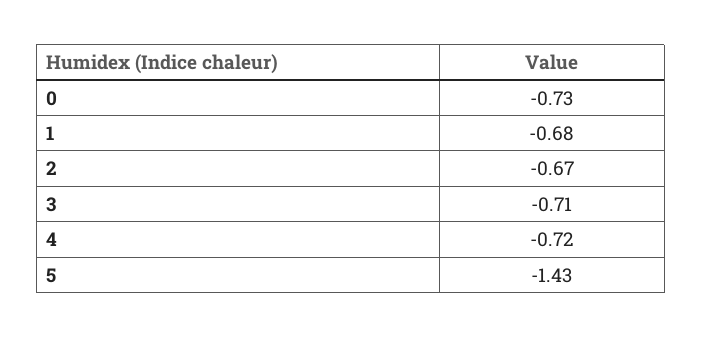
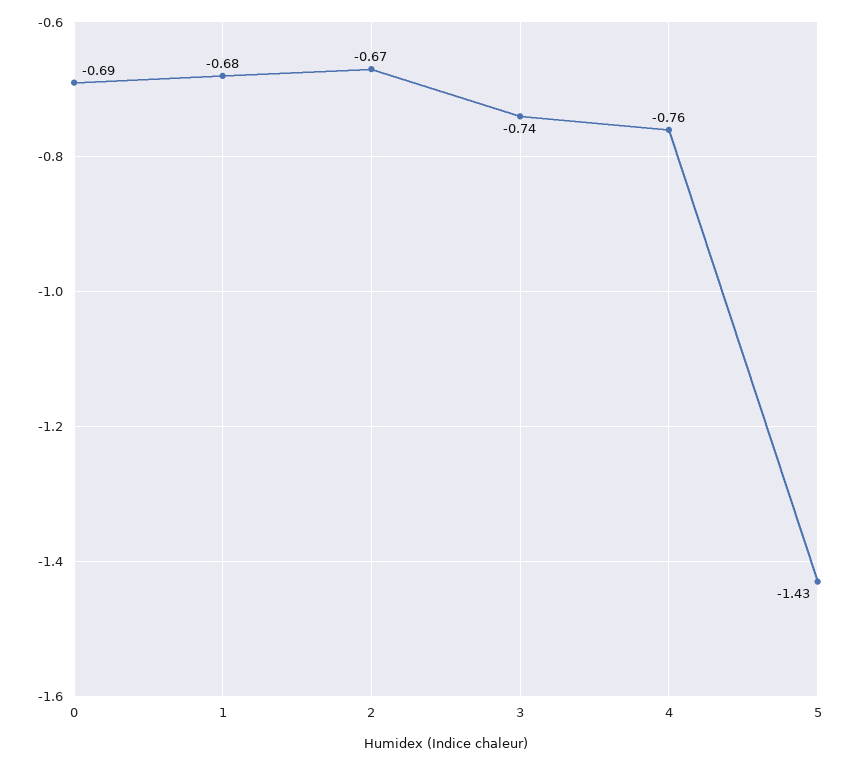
  {
-   "0": -0.73,
+   "0": -0.69,
    "1": -0.68,
    "2": -0.67,
-   "3": -0.71,
+   "3": -0.74,
-   "4": -0.72,
+   "4": -0.76,
    "5": -1.43
  }

